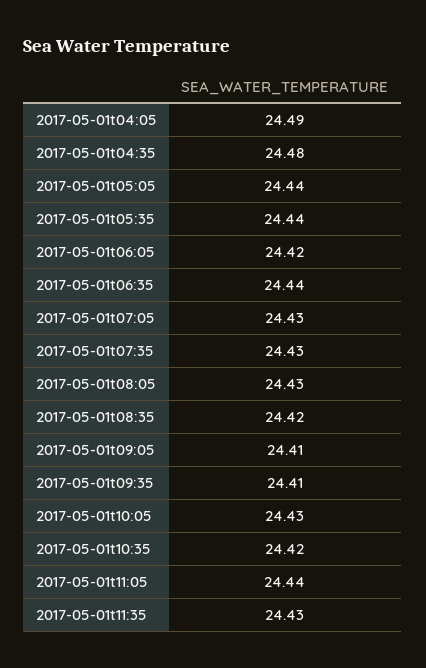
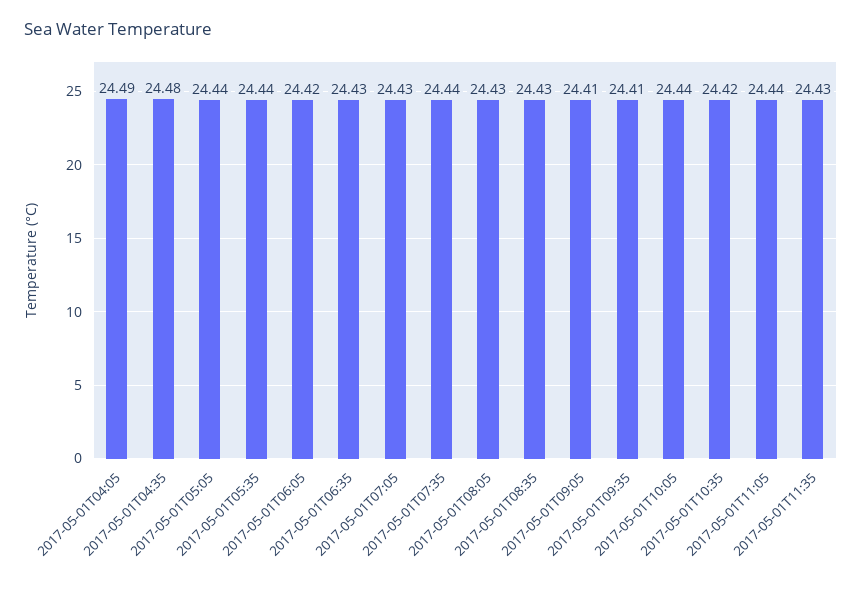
  {
    "2017-05-01t04:05": 24.49,
    "2017-05-01t04:35": 24.48,
    "2017-05-01t05:05": 24.44,
    "2017-05-01t05:35": 24.44,
    "2017-05-01t06:05": 24.42,
-   "2017-05-01t06:35": 24.44,
+   "2017-05-01t06:35": 24.43,
    "2017-05-01t07:05": 24.43,
-   "2017-05-01t07:35": 24.43,
+   "2017-05-01t07:35": 24.44,
    "2017-05-01t08:05": 24.43,
-   "2017-05-01t08:35": 24.42,
+   "2017-05-01t08:35": 24.43,
    "2017-05-01t09:05": 24.41,
    "2017-05-01t09:35": 24.41,
-   "2017-05-01t10:05": 24.43,
+   "2017-05-01t10:05": 24.44,
    "2017-05-01t10:35": 24.42,
    "2017-05-01t11:05": 24.44,
    "2017-05-01t11:35": 24.43
  }

